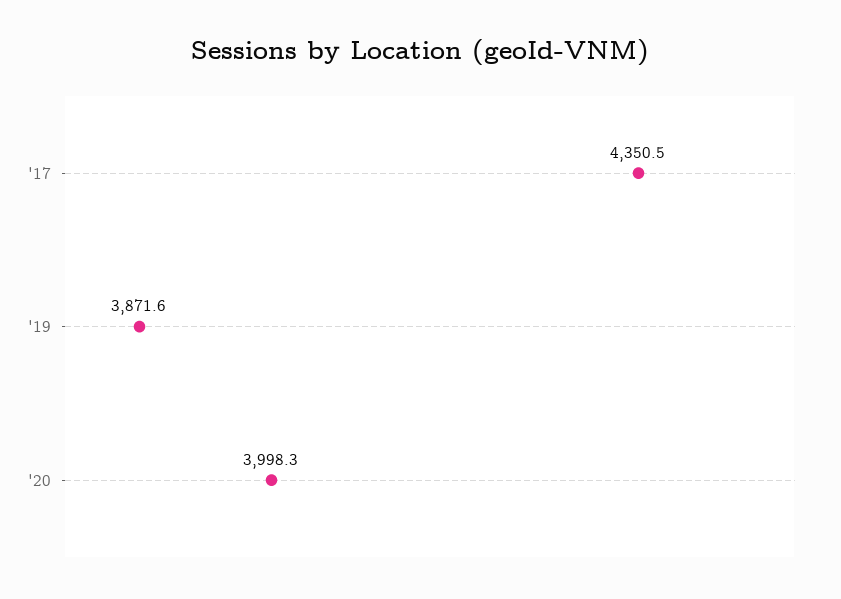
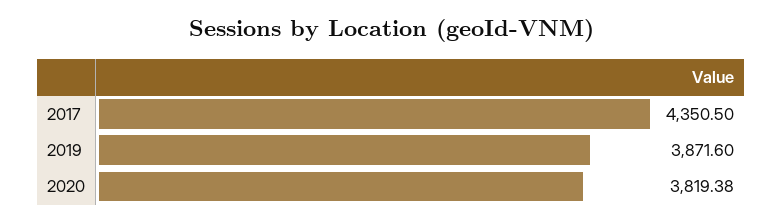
  {
    "'17": 4350.5,
    "'19": 3871.6,
-   "'20": 3998.3
+   "'20": 3819.38
  }

